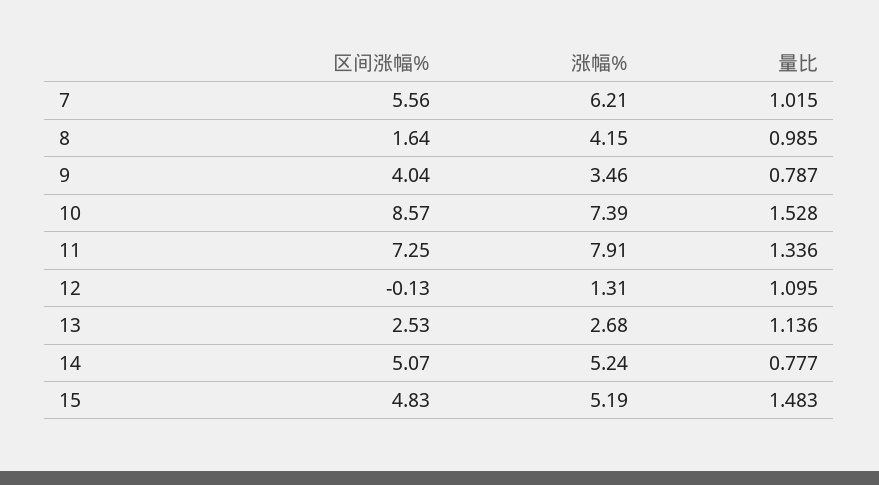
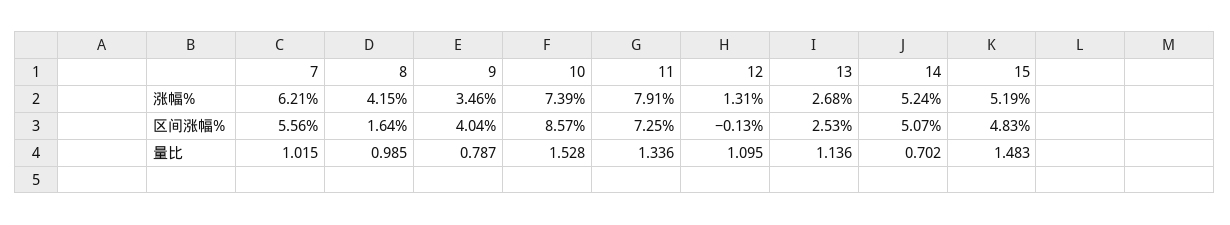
  {
    "区间涨幅%": {
      "7": 5.56,
      "8": 1.64,
      "9": 4.04,
      "10": 8.57,
      "11": 7.25,
      "12": -0.13,
      "13": 2.53,
      "14": 5.07,
      "15": 4.83
    },
    "涨幅%": {
      "7": 6.21,
      "8": 4.15,
      "9": 3.46,
      "10": 7.39,
      "11": 7.91,
      "12": 1.31,
      "13": 2.68,
      "14": 5.24,
      "15": 5.19
    },
    "量比": {
      "7": 1.015,
      "8": 0.985,
      "9": 0.787,
      "10": 1.528,
      "11": 1.336,
      "12": 1.095,
      "13": 1.136,
-     "14": 0.777,
+     "14": 0.702,
      "15": 1.483
    }
  }

